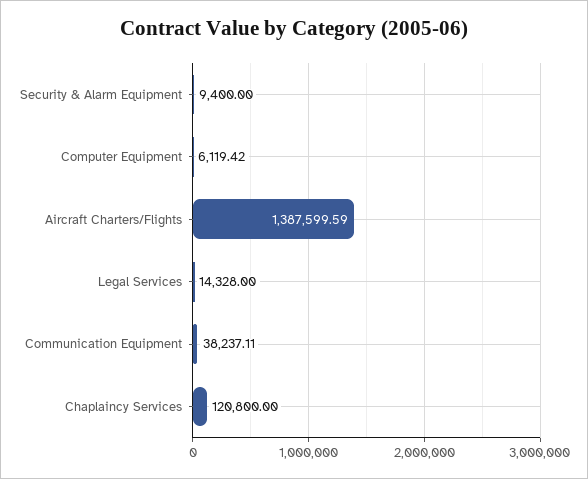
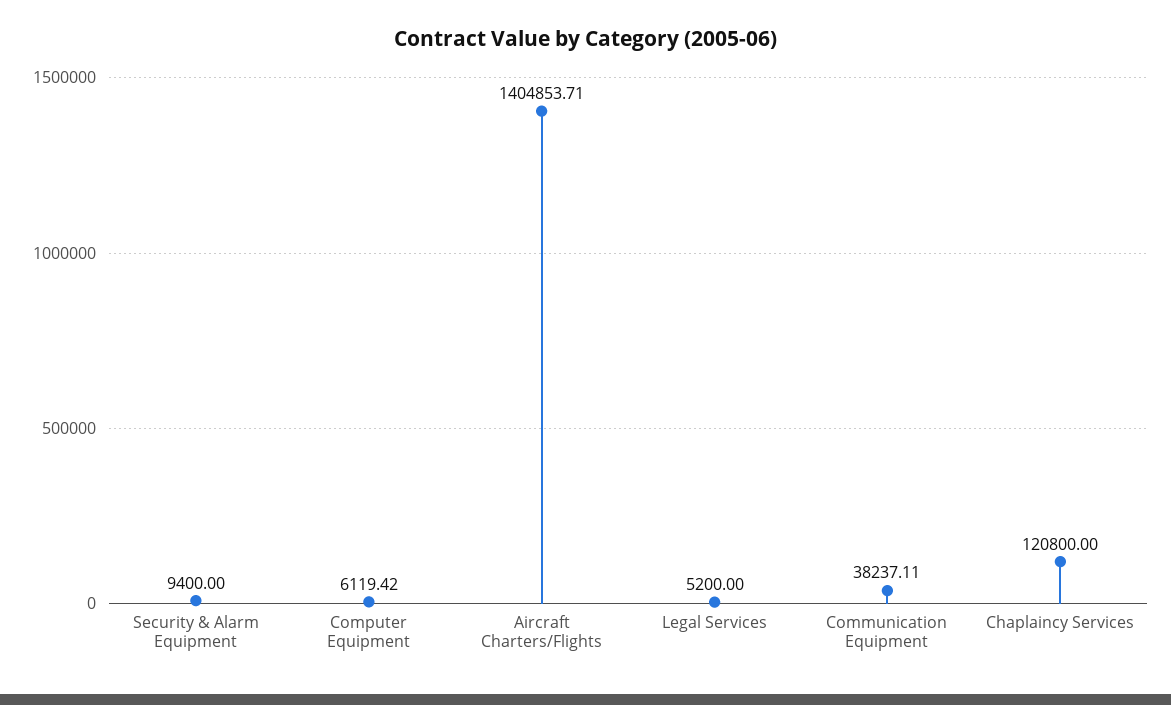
  {
    "Security & Alarm Equipment": 9400,
    "Computer Equipment": 6119.42,
-   "Aircraft Charters/Flights": 1387599.59,
+   "Aircraft Charters/Flights": 1404853.71,
-   "Legal Services": 14328,
+   "Legal Services": 5200,
    "Communication Equipment": 38237.11,
    "Chaplaincy Services": 120800
  }

